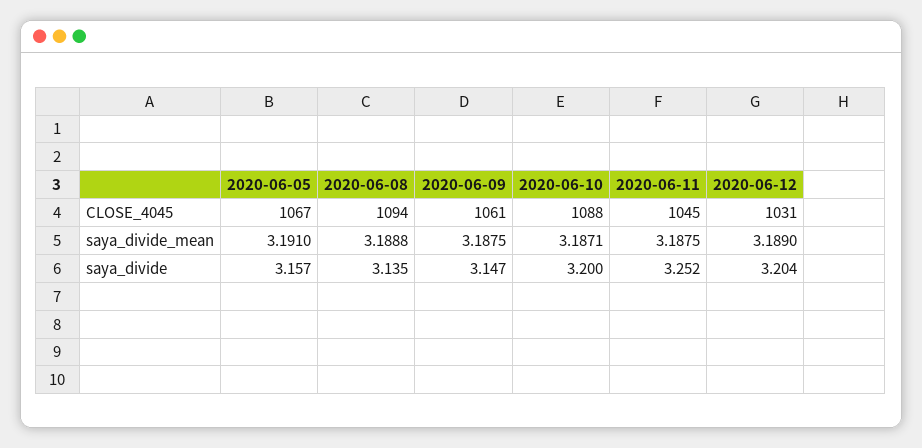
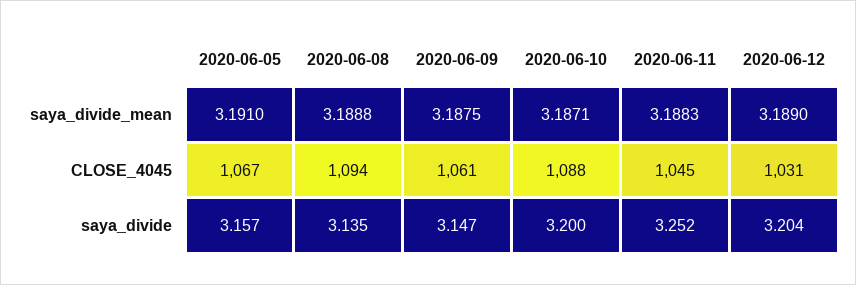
  {
    "2020-06-05": {
      "CLOSE_4045": 1067,
      "saya_divide_mean": 3.191,
      "saya_divide": 3.157
    },
    "2020-06-08": {
      "CLOSE_4045": 1094,
      "saya_divide_mean": 3.1888,
      "saya_divide": 3.135
    },
    "2020-06-09": {
      "CLOSE_4045": 1061,
      "saya_divide_mean": 3.1875,
      "saya_divide": 3.147
    },
    "2020-06-10": {
      "CLOSE_4045": 1088,
      "saya_divide_mean": 3.1871,
      "saya_divide": 3.2
    },
    "2020-06-11": {
      "CLOSE_4045": 1045,
-     "saya_divide_mean": 3.1875,
+     "saya_divide_mean": 3.1883,
      "saya_divide": 3.252
    },
    "2020-06-12": {
      "CLOSE_4045": 1031,
      "saya_divide_mean": 3.189,
      "saya_divide": 3.204
    }
  }

